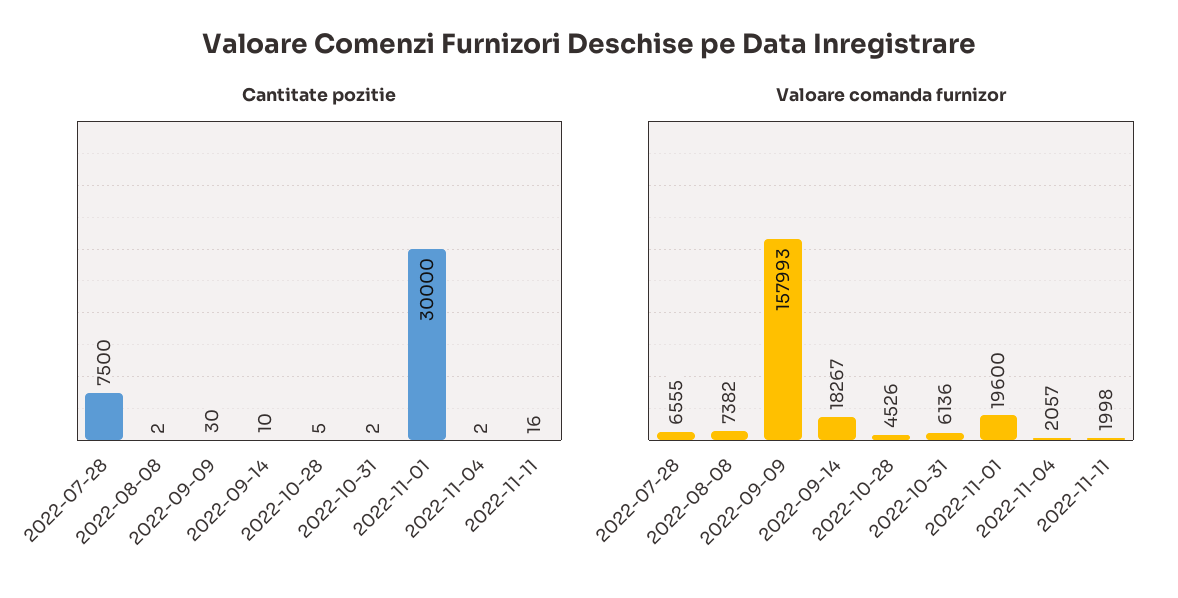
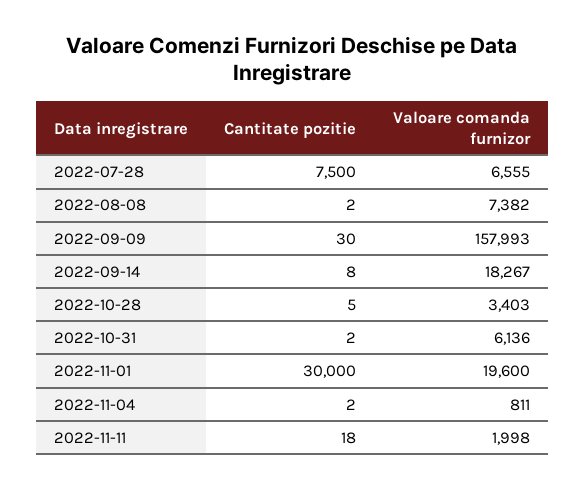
  {
    "Cantitate pozitie": {
      "2022-07-28": 7500,
      "2022-08-08": 2,
      "2022-09-09": 30,
-     "2022-09-14": 10,
+     "2022-09-14": 8,
      "2022-10-28": 5,
      "2022-10-31": 2,
      "2022-11-01": 30000,
      "2022-11-04": 2,
-     "2022-11-11": 16
+     "2022-11-11": 18
    },
    "Valoare comanda furnizor": {
      "2022-07-28": 6555,
      "2022-08-08": 7382,
      "2022-09-09": 157993,
      "2022-09-14": 18267,
-     "2022-10-28": 4526,
+     "2022-10-28": 3403,
      "2022-10-31": 6136,
      "2022-11-01": 19600,
-     "2022-11-04": 2057,
+     "2022-11-04": 811,
      "2022-11-11": 1998
    }
  }

